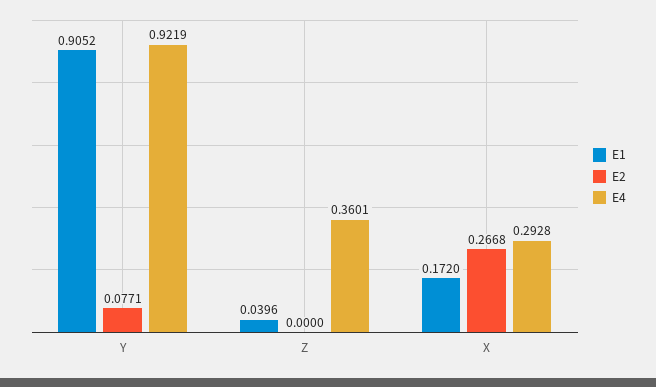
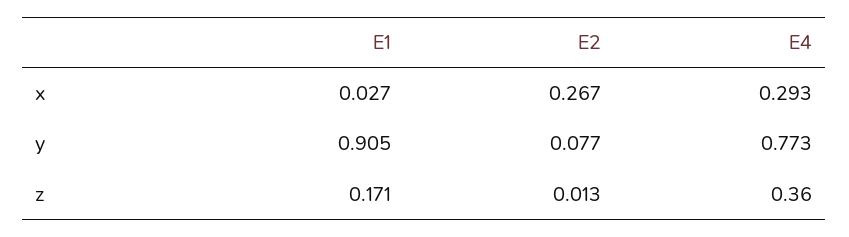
  {
    "E1": {
      "Y": 0.9052,
-     "Z": 0.0396,
+     "Z": 0.171,
-     "X": 0.172
+     "X": 0.027
    },
    "E2": {
      "Y": 0.0771,
-     "Z": 0,
+     "Z": 0.013,
      "X": 0.2668
    },
    "E4": {
-     "Y": 0.9219,
+     "Y": 0.773,
      "Z": 0.3601,
      "X": 0.2928
    }
  }

